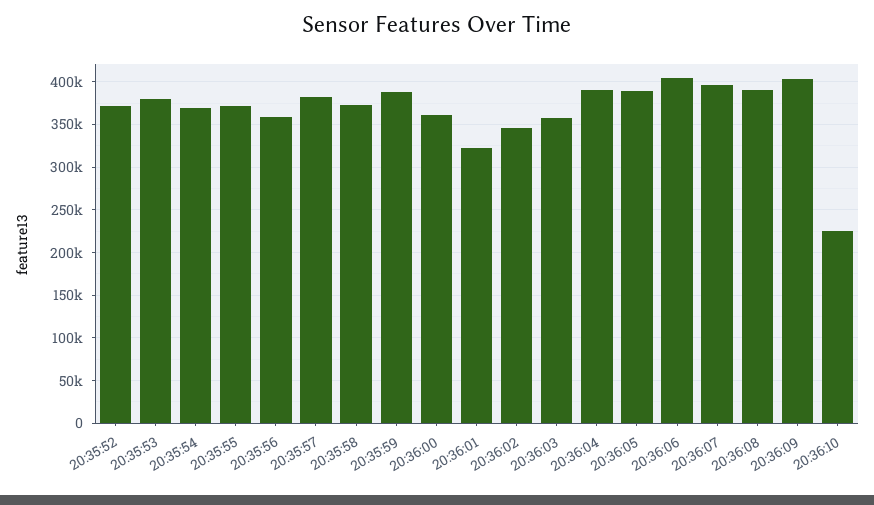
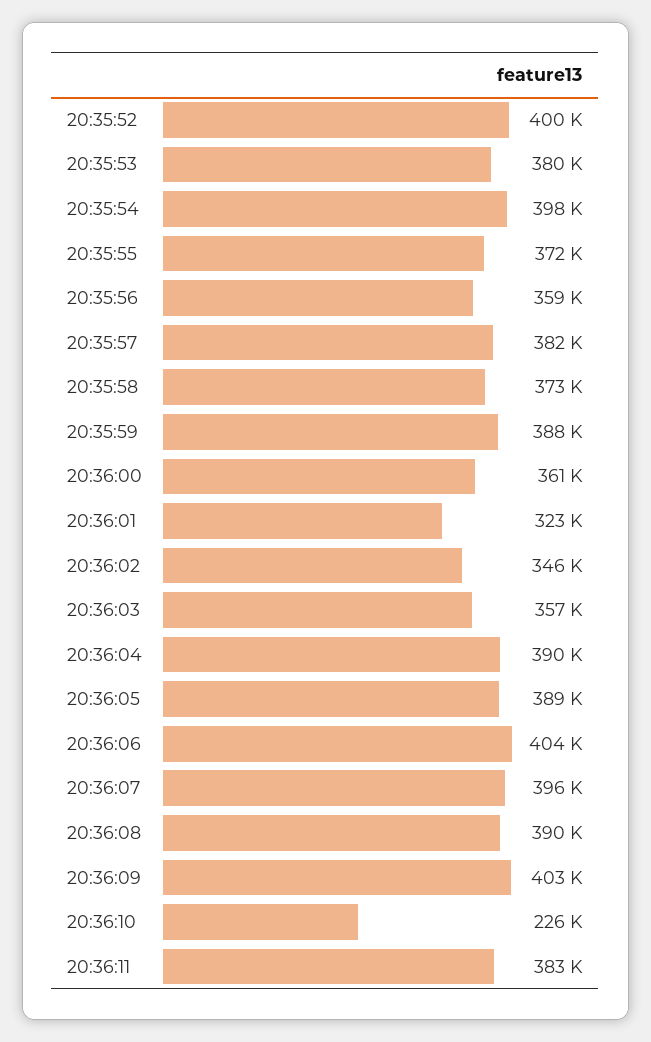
  {
-   "20:35:52": 370000,
+   "20:35:52": 400000,
    "20:35:53": 380000,
-   "20:35:54": 370000,
+   "20:35:54": 398000,
    "20:35:55": 372000,
    "20:35:56": 359000,
    "20:35:57": 382000,
    "20:35:58": 373000,
    "20:35:59": 388000,
    "20:36:00": 361000,
    "20:36:01": 323000,
    "20:36:02": 346000,
    "20:36:03": 357000,
    "20:36:04": 390000,
    "20:36:05": 389000,
    "20:36:06": 404000,
    "20:36:07": 396000,
    "20:36:08": 390000,
    "20:36:09": 403000,
-   "20:36:10": 226000
+   "20:36:10": 226000,
+   "20:36:11": 383000
  }

